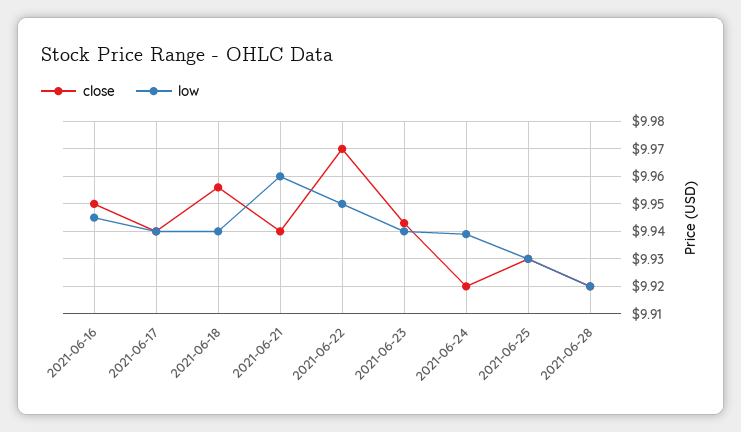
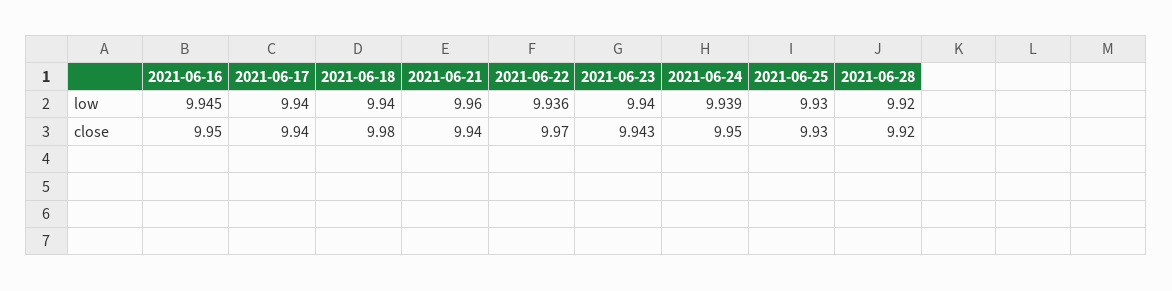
  {
    "close": {
      "2021-06-16": 9.95,
      "2021-06-17": 9.94,
-     "2021-06-18": 9.955,
+     "2021-06-18": 9.98,
      "2021-06-21": 9.94,
      "2021-06-22": 9.97,
      "2021-06-23": 9.943,
-     "2021-06-24": 9.92,
+     "2021-06-24": 9.95,
      "2021-06-25": 9.93,
      "2021-06-28": 9.92
    },
    "low": {
      "2021-06-16": 9.945,
      "2021-06-17": 9.94,
      "2021-06-18": 9.94,
      "2021-06-21": 9.96,
-     "2021-06-22": 9.95,
+     "2021-06-22": 9.936,
      "2021-06-23": 9.94,
      "2021-06-24": 9.939,
      "2021-06-25": 9.93,
      "2021-06-28": 9.92
    }
  }

